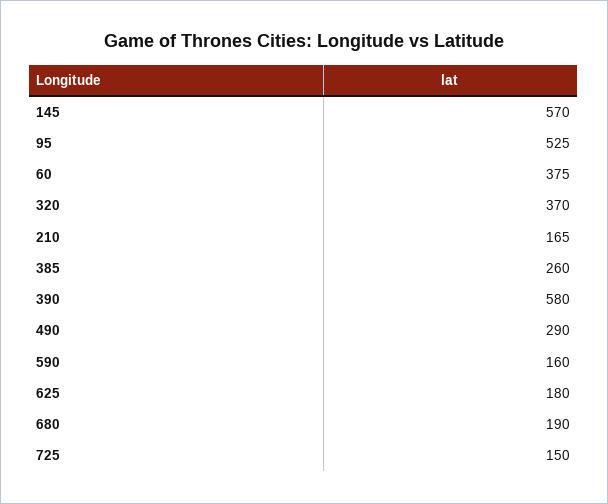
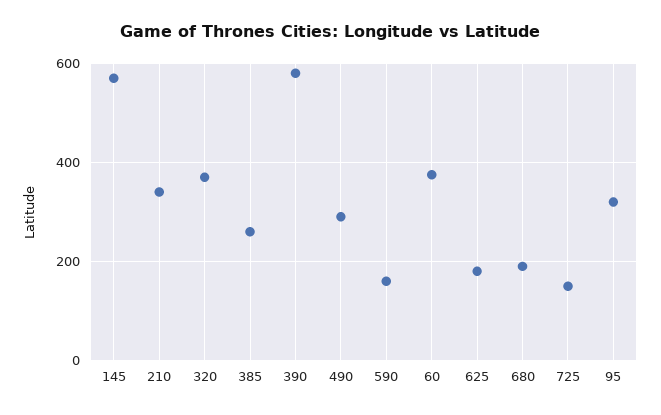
  {
    "145": 570,
-   "95": 525,
+   "95": 320,
    "60": 375,
    "320": 370,
-   "210": 165,
+   "210": 340,
    "385": 260,
    "390": 580,
    "490": 290,
    "590": 160,
    "625": 180,
    "680": 190,
    "725": 150
  }

